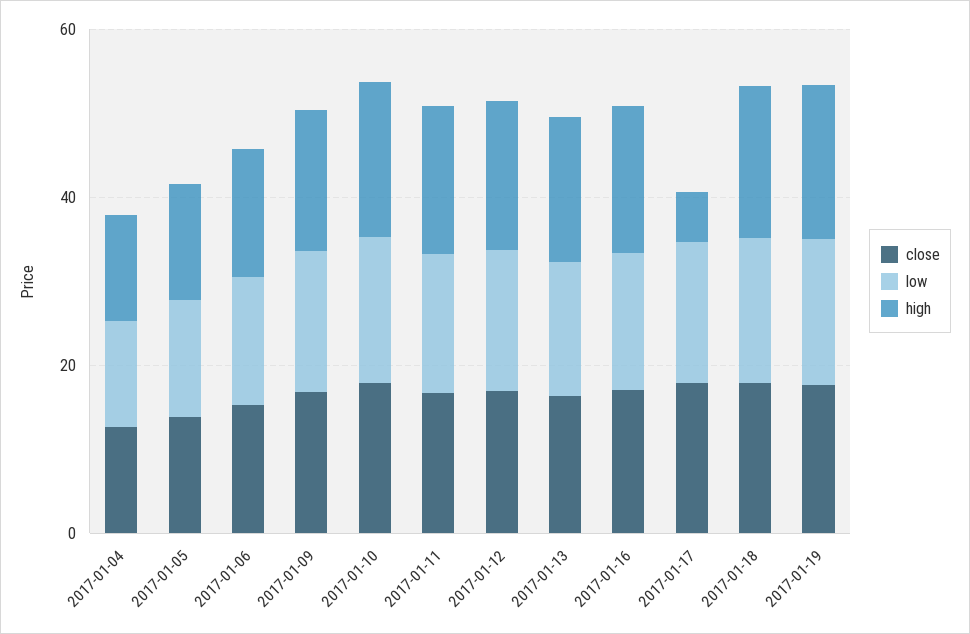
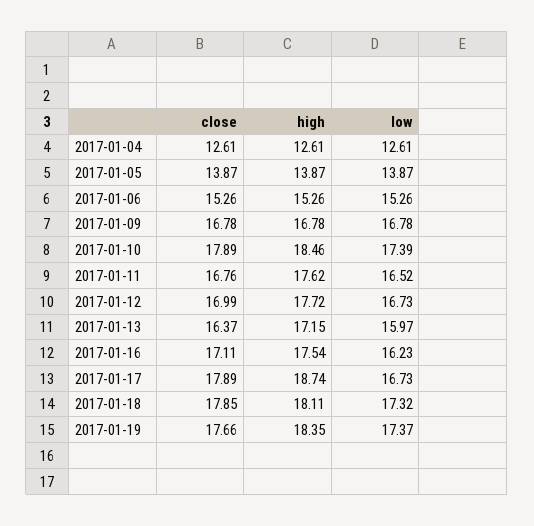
  {
    "close": {
      "2017-01-04": 12.61,
      "2017-01-05": 13.87,
      "2017-01-06": 15.26,
      "2017-01-09": 16.78,
      "2017-01-10": 17.89,
      "2017-01-11": 16.76,
      "2017-01-12": 16.99,
      "2017-01-13": 16.37,
      "2017-01-16": 17.11,
      "2017-01-17": 17.89,
      "2017-01-18": 17.85,
      "2017-01-19": 17.66
    },
    "low": {
      "2017-01-04": 12.61,
      "2017-01-05": 13.87,
      "2017-01-06": 15.26,
      "2017-01-09": 16.78,
      "2017-01-10": 17.39,
      "2017-01-11": 16.52,
      "2017-01-12": 16.73,
      "2017-01-13": 15.97,
      "2017-01-16": 16.23,
      "2017-01-17": 16.73,
      "2017-01-18": 17.32,
      "2017-01-19": 17.37
    },
    "high": {
      "2017-01-04": 12.61,
      "2017-01-05": 13.87,
      "2017-01-06": 15.26,
      "2017-01-09": 16.78,
      "2017-01-10": 18.46,
      "2017-01-11": 17.62,
      "2017-01-12": 17.72,
      "2017-01-13": 17.15,
      "2017-01-16": 17.54,
-     "2017-01-17": 5,
+     "2017-01-17": 18.74,
      "2017-01-18": 18.11,
      "2017-01-19": 18.35
    }
  }

